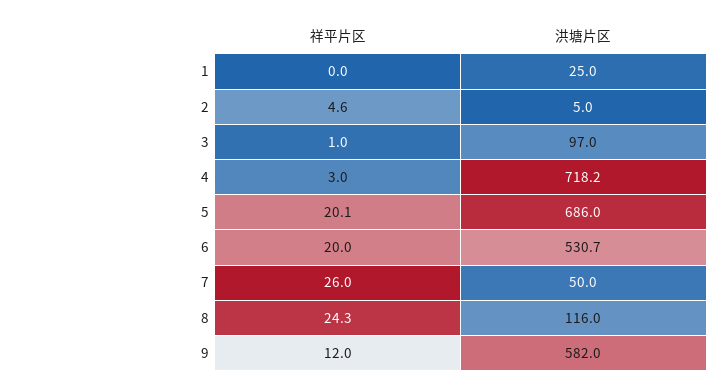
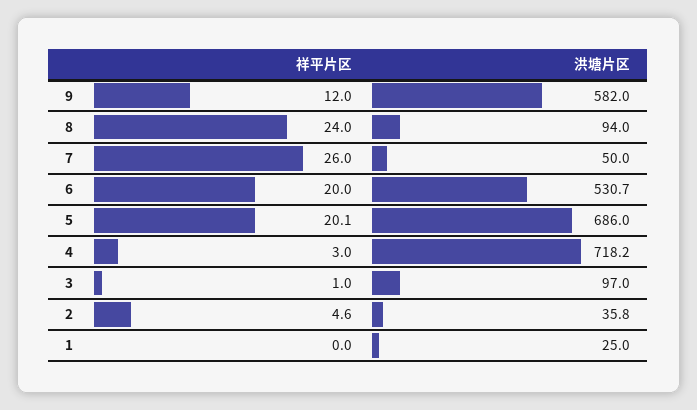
  {
    "祥平片区": {
      "1": 0,
      "2": 4.6,
      "3": 1,
      "4": 3,
      "5": 20.1,
      "6": 20,
      "7": 26,
-     "8": 24.3,
+     "8": 24,
      "9": 12
    },
    "洪塘片区": {
      "1": 25,
-     "2": 5,
+     "2": 35.8,
      "3": 97,
      "4": 718.2,
      "5": 686,
      "6": 530.7,
      "7": 50,
-     "8": 116,
+     "8": 94,
      "9": 582
    }
  }

